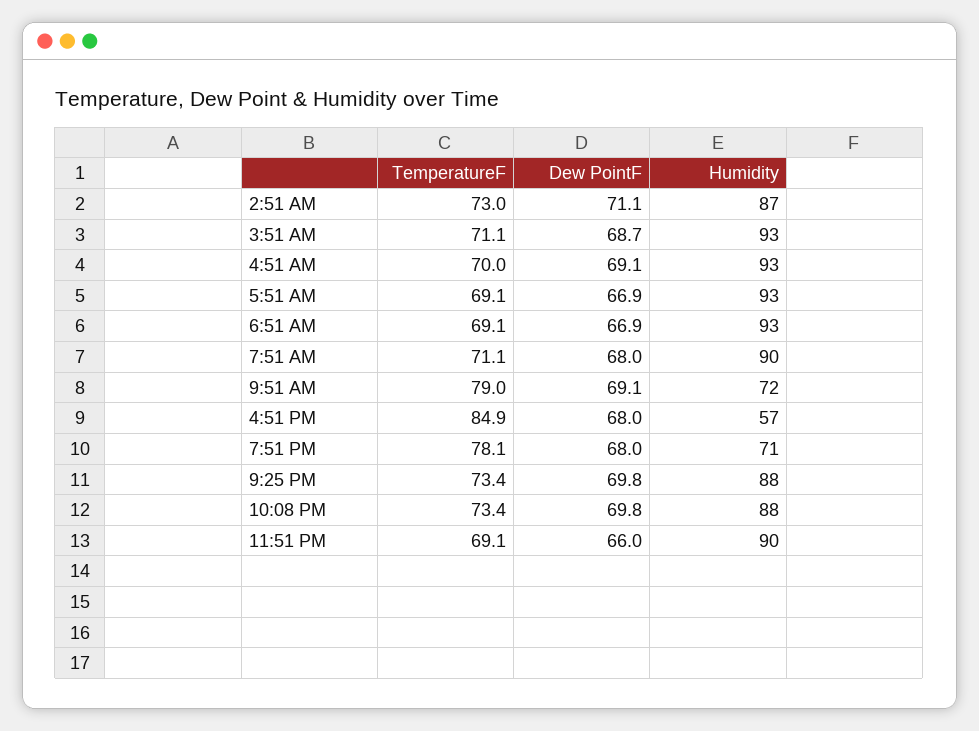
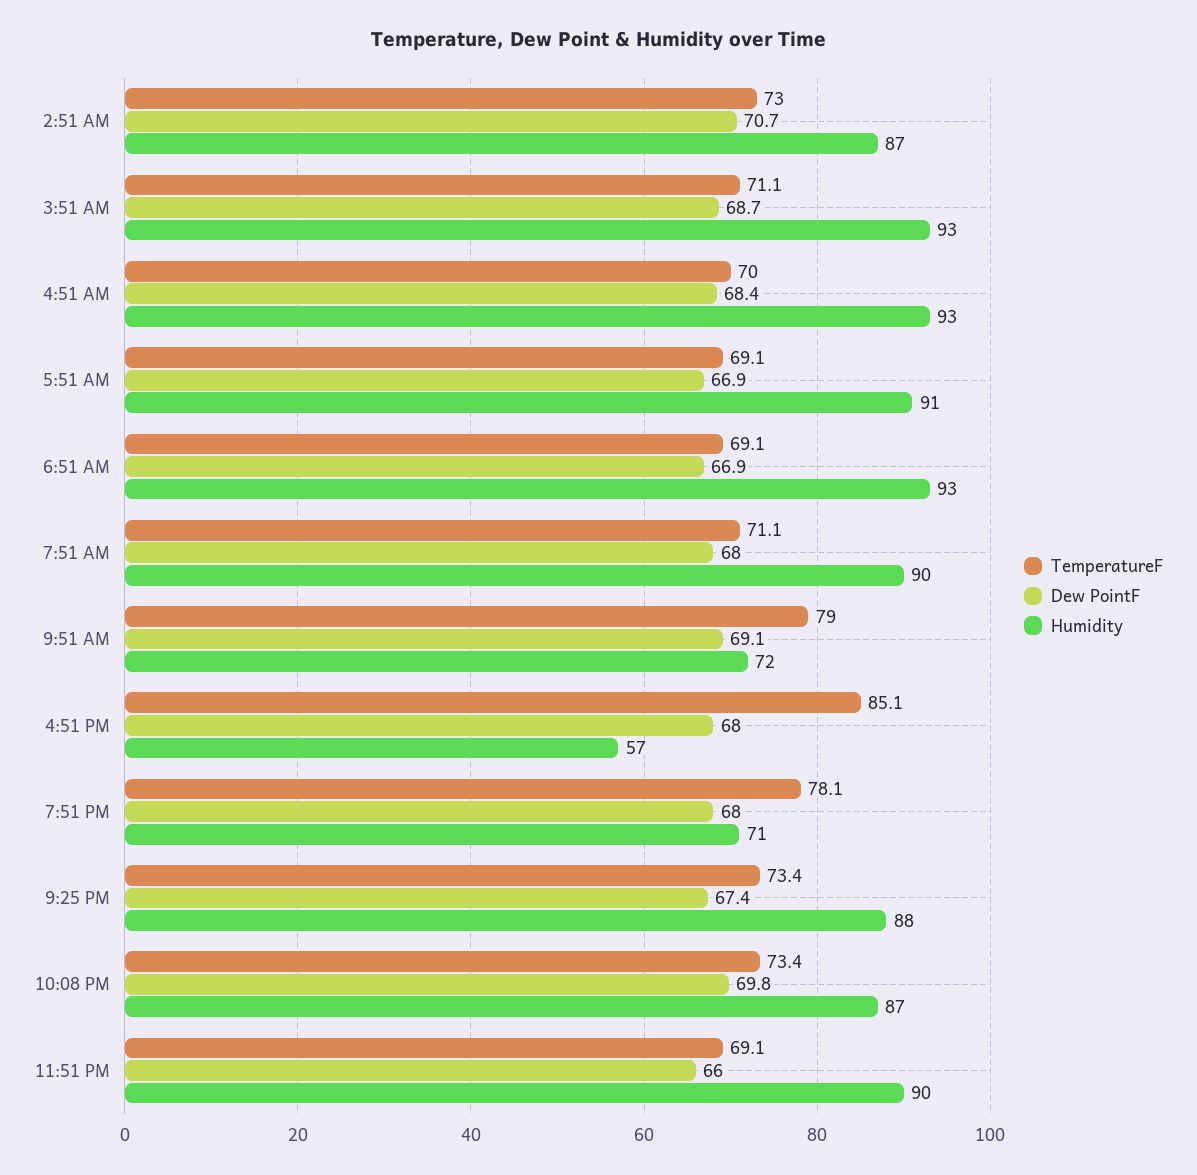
  {
    "TemperatureF": {
      "2:51 AM": 73,
      "3:51 AM": 71.1,
      "4:51 AM": 70,
      "5:51 AM": 69.1,
      "6:51 AM": 69.1,
      "7:51 AM": 71.1,
      "9:51 AM": 79,
-     "4:51 PM": 84.9,
+     "4:51 PM": 85.1,
      "7:51 PM": 78.1,
      "9:25 PM": 73.4,
      "10:08 PM": 73.4,
      "11:51 PM": 69.1
    },
    "Dew PointF": {
-     "2:51 AM": 71.1,
+     "2:51 AM": 70.7,
      "3:51 AM": 68.7,
-     "4:51 AM": 69.1,
+     "4:51 AM": 68.4,
      "5:51 AM": 66.9,
      "6:51 AM": 66.9,
      "7:51 AM": 68,
      "9:51 AM": 69.1,
      "4:51 PM": 68,
      "7:51 PM": 68,
-     "9:25 PM": 69.8,
+     "9:25 PM": 67.4,
      "10:08 PM": 69.8,
      "11:51 PM": 66
    },
    "Humidity": {
      "2:51 AM": 87,
      "3:51 AM": 93,
      "4:51 AM": 93,
-     "5:51 AM": 93,
+     "5:51 AM": 91,
      "6:51 AM": 93,
      "7:51 AM": 90,
      "9:51 AM": 72,
      "4:51 PM": 57,
      "7:51 PM": 71,
      "9:25 PM": 88,
-     "10:08 PM": 88,
+     "10:08 PM": 87,
      "11:51 PM": 90
    }
  }

